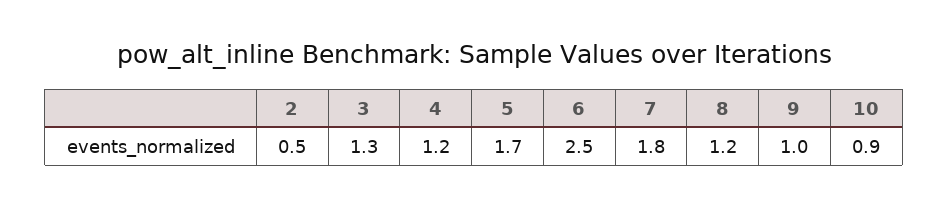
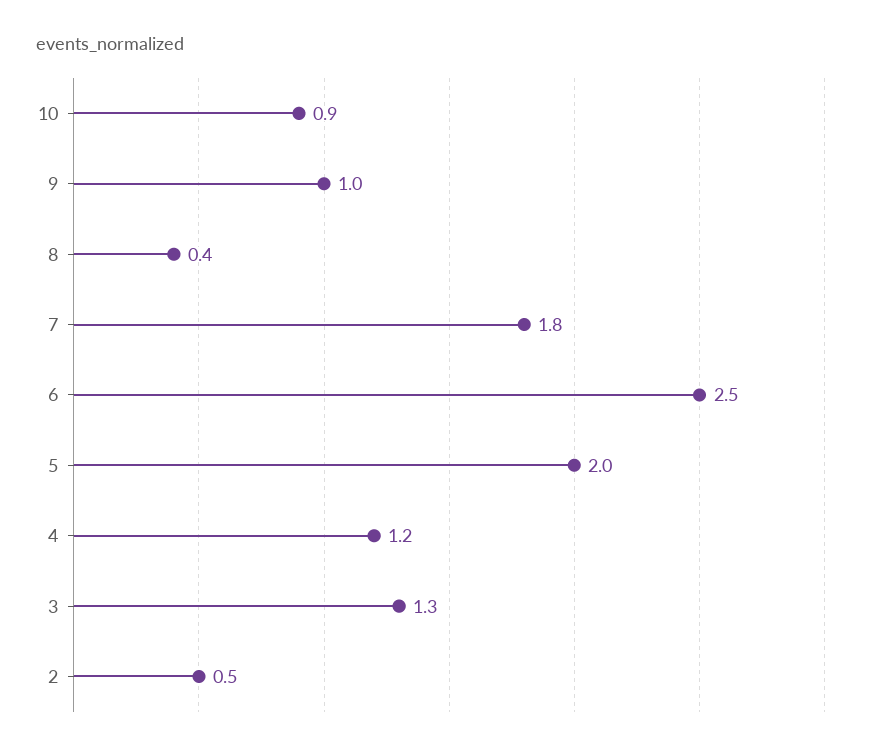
  {
    "2": 0.5,
    "3": 1.3,
    "4": 1.2,
-   "5": 1.7,
+   "5": 2,
    "6": 2.5,
    "7": 1.8,
-   "8": 1.2,
+   "8": 0.4,
    "9": 1,
    "10": 0.9
  }

